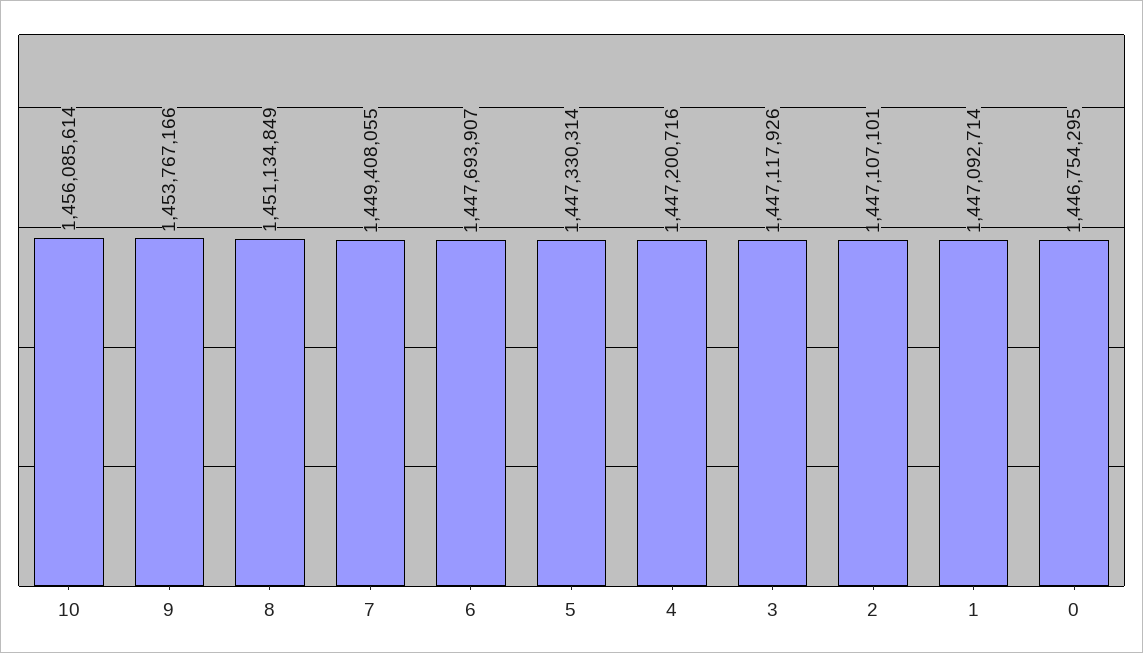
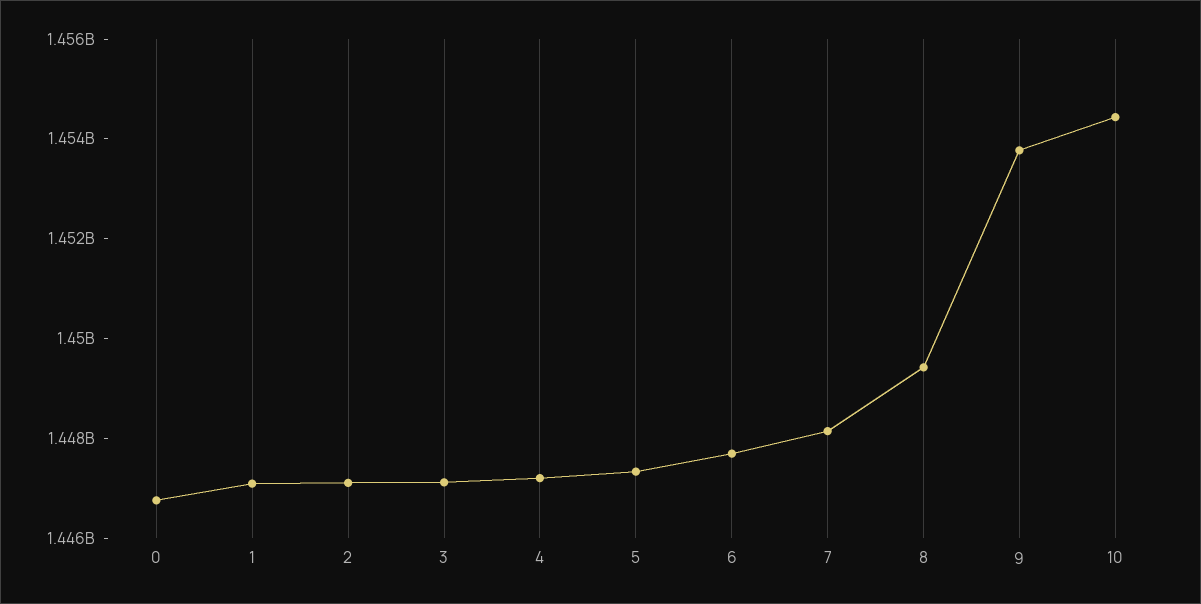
  {
-   "10": 1456085614,
+   "10": 1454500000,
    "9": 1453767166,
-   "8": 1451134849,
+   "8": 1449500000,
-   "7": 1449408055,
+   "7": 1448000000,
    "6": 1447693907,
    "5": 1447330314,
    "4": 1447200716,
    "3": 1447117926,
    "2": 1447107101,
    "1": 1447092714,
    "0": 1446754295
  }

